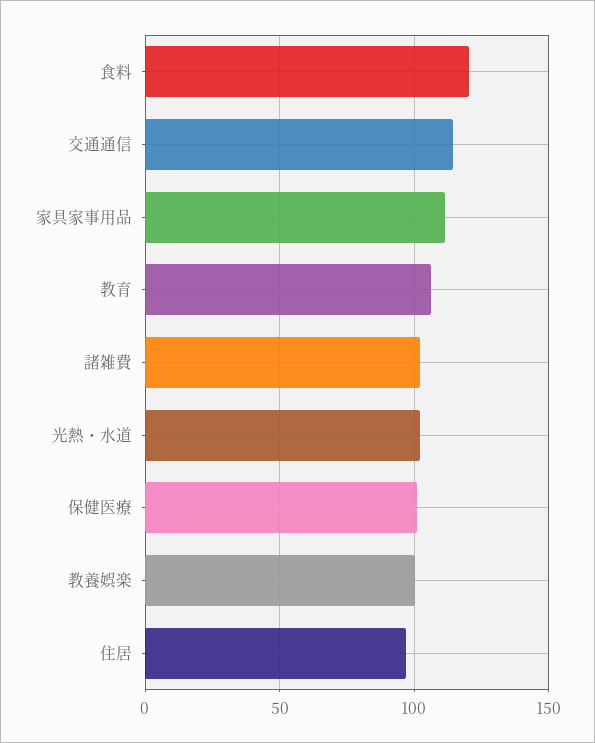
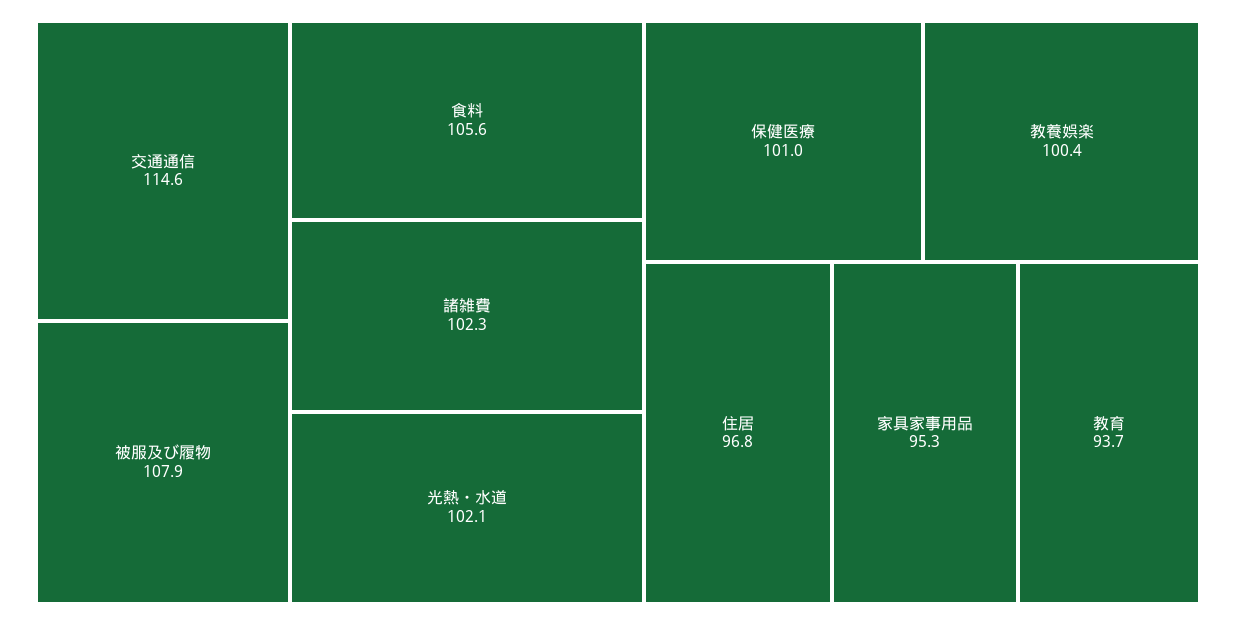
  {
-   "食料": 120,
+   "食料": 105.6,
    "交通通信": 114.6,
-   "家具家事用品": 110,
+   "家具家事用品": 95.3,
-   "教育": 105,
+   "教育": 93.7,
    "諸雑費": 102.3,
    "光熱・水道": 102.1,
    "保健医療": 101,
    "教養娯楽": 100.4,
-   "住居": 96.8
+   "住居": 96.8,
+   "被服及び履物": 107.9
  }

